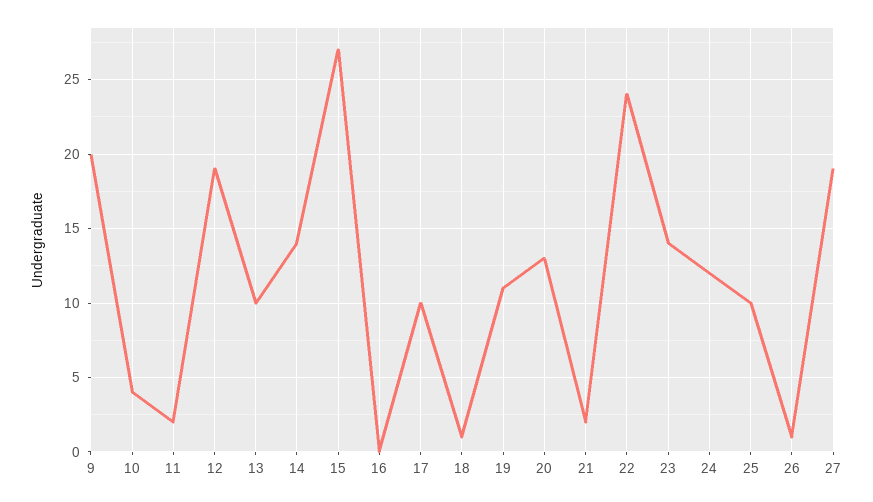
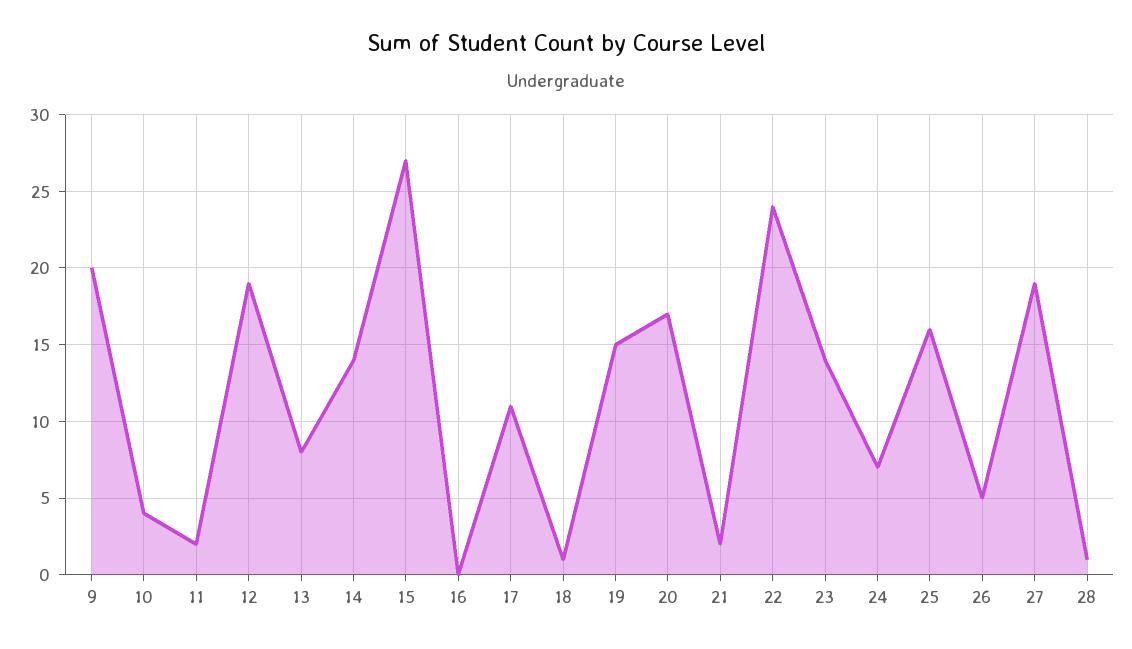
  {
    "9": 20,
    "10": 4,
    "11": 2,
    "12": 19,
-   "13": 10,
+   "13": 8,
    "14": 14,
    "15": 27,
    "16": 0,
-   "17": 10,
+   "17": 11,
    "18": 1,
-   "19": 11,
+   "19": 15,
-   "20": 13,
+   "20": 17,
    "21": 2,
    "22": 24,
    "23": 14,
-   "24": 12,
+   "24": 7,
-   "25": 10,
+   "25": 16,
-   "26": 1,
+   "26": 5,
-   "27": 19
+   "27": 19,
+   "28": 1
  }

